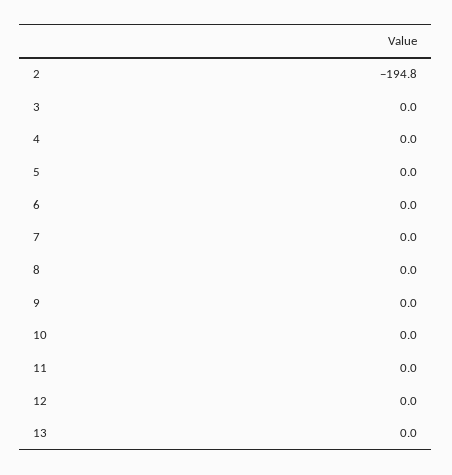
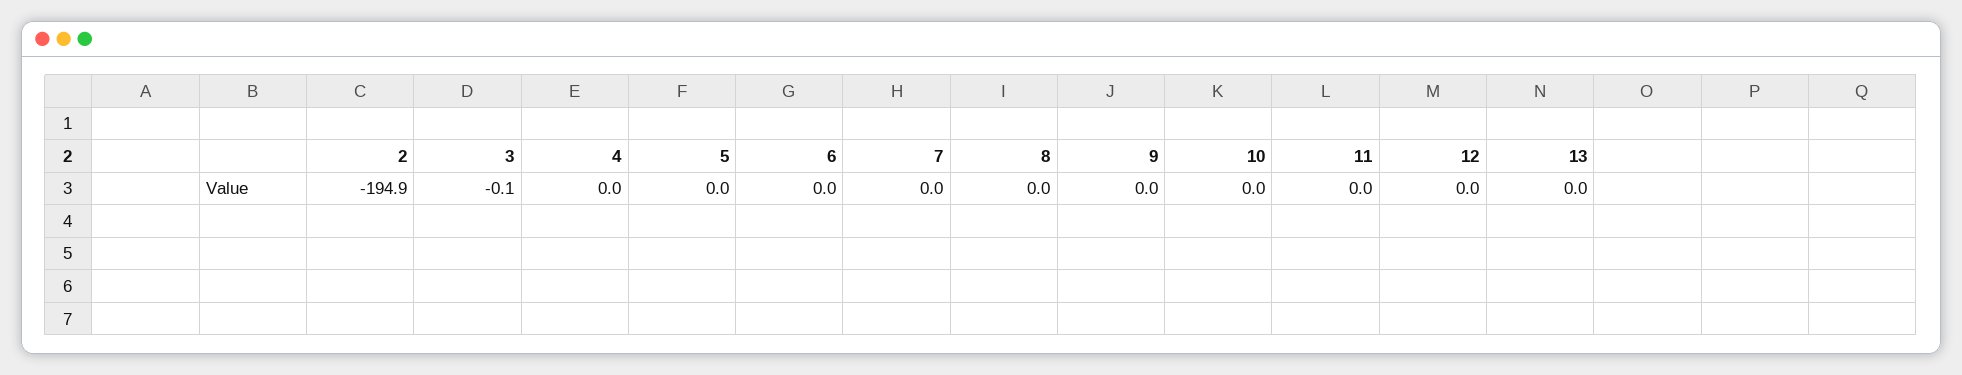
  {
-   "2": -194.8,
+   "2": -194.9,
-   "3": 0,
+   "3": -0.1,
    "4": 0,
    "5": 0,
    "6": 0,
    "7": 0,
    "8": 0,
    "9": 0,
    "10": 0,
    "11": 0,
    "12": 0,
    "13": 0
  }

